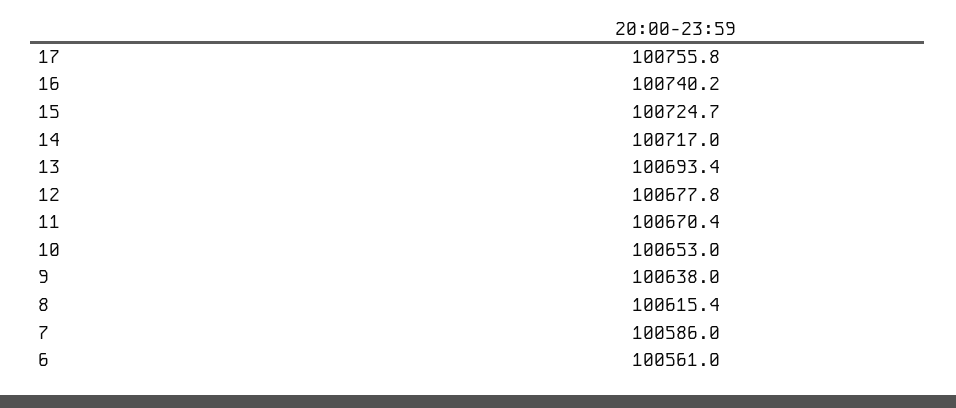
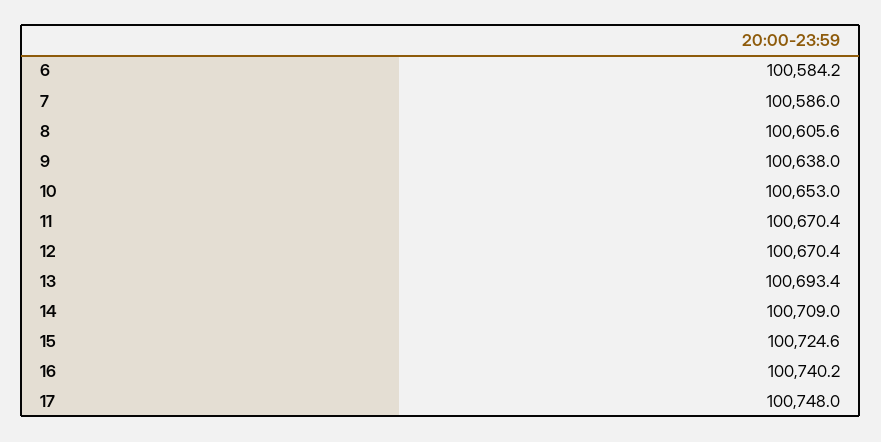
  {
-   "17": 100755.8,
+   "17": 100748,
    "16": 100740.2,
-   "15": 100724.7,
+   "15": 100724.6,
-   "14": 100717,
+   "14": 100709,
    "13": 100693.4,
-   "12": 100677.8,
+   "12": 100670.4,
    "11": 100670.4,
    "10": 100653,
    "9": 100638,
-   "8": 100615.4,
+   "8": 100605.6,
    "7": 100586,
-   "6": 100561
+   "6": 100584.2
  }

